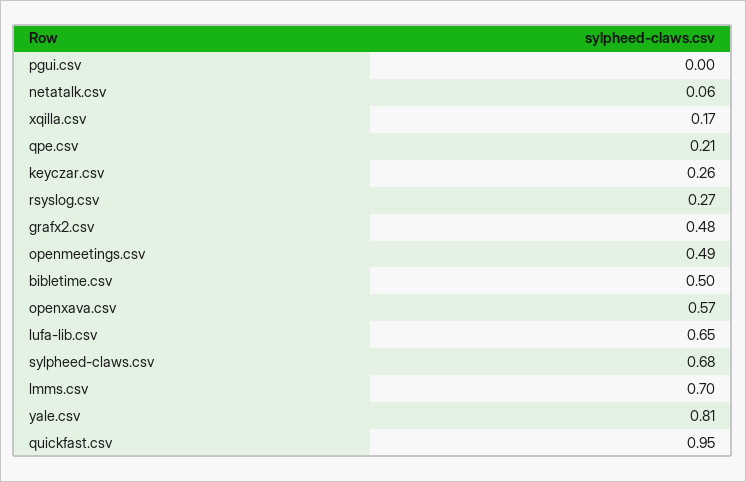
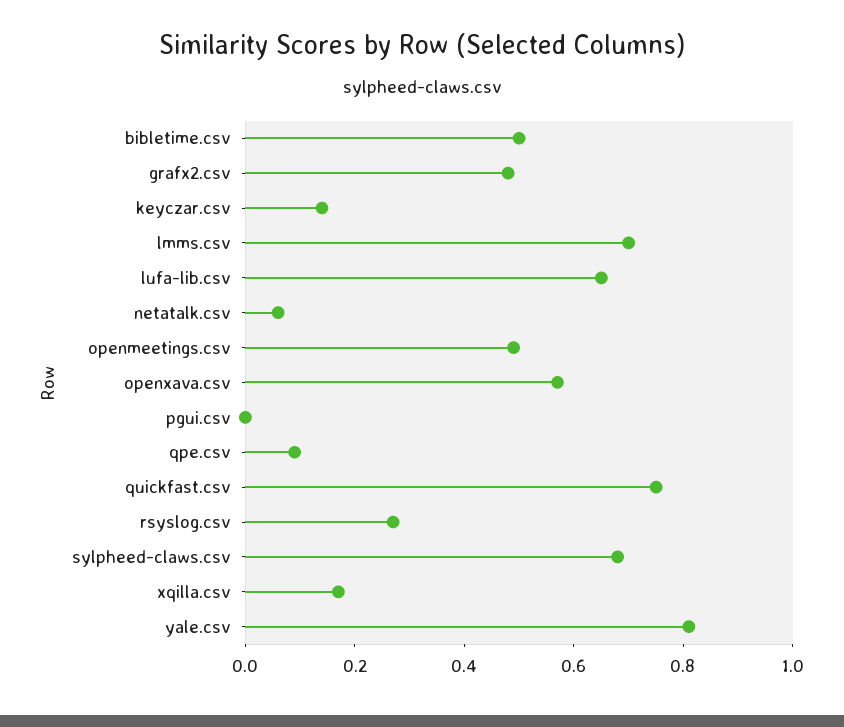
  {
    "pgui.csv": 0,
    "netatalk.csv": 0.06,
    "xqilla.csv": 0.17,
-   "qpe.csv": 0.21,
+   "qpe.csv": 0.1,
-   "keyczar.csv": 0.26,
+   "keyczar.csv": 0.15,
    "rsyslog.csv": 0.27,
    "grafx2.csv": 0.48,
    "openmeetings.csv": 0.49,
    "bibletime.csv": 0.5,
    "openxava.csv": 0.57,
    "lufa-lib.csv": 0.65,
    "sylpheed-claws.csv": 0.68,
    "lmms.csv": 0.7,
    "yale.csv": 0.81,
-   "quickfast.csv": 0.95
+   "quickfast.csv": 0.75
  }

